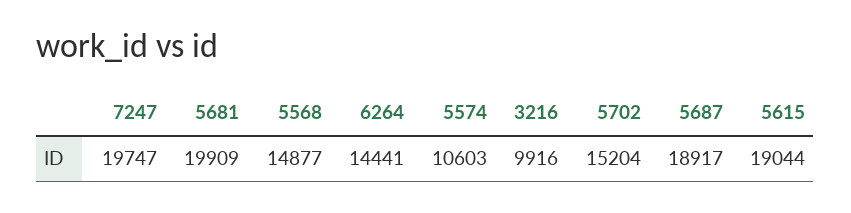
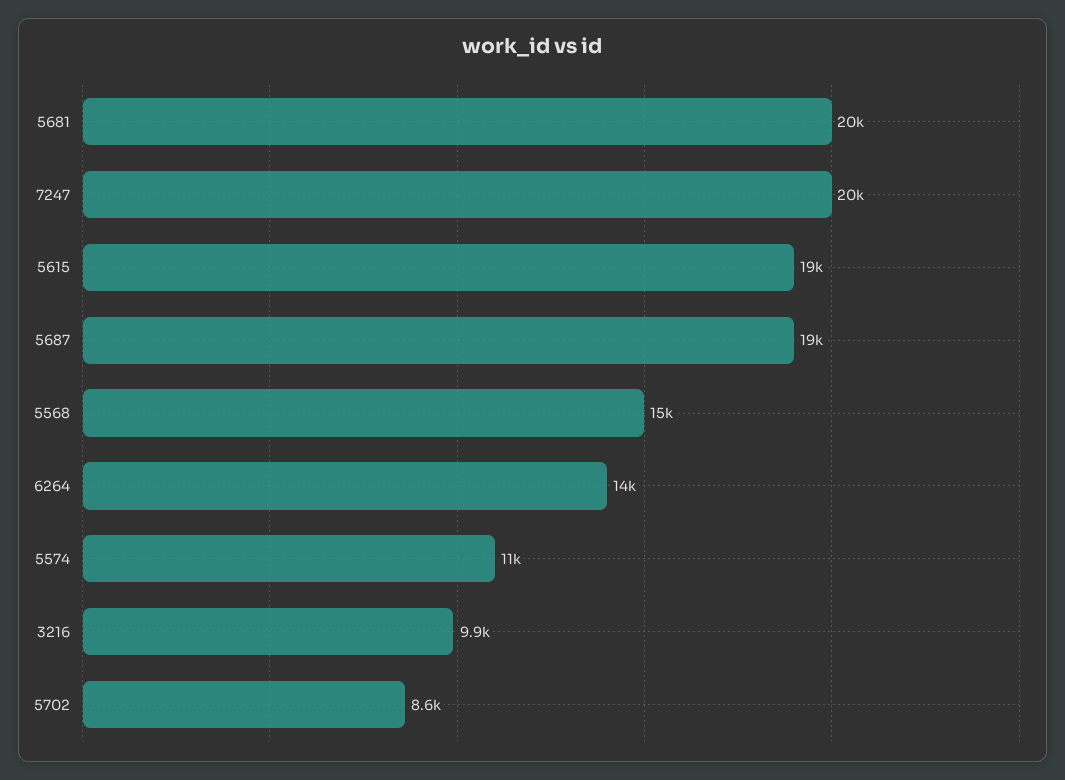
  {
    "7247": 19747,
    "5681": 19909,
    "5568": 14877,
    "6264": 14441,
    "5574": 10603,
    "3216": 9916,
-   "5702": 15204,
+   "5702": 8600,
    "5687": 18917,
    "5615": 19044
  }

